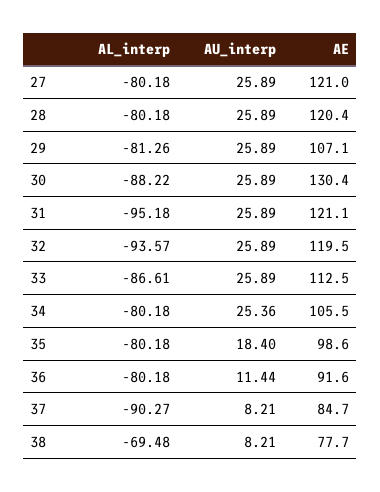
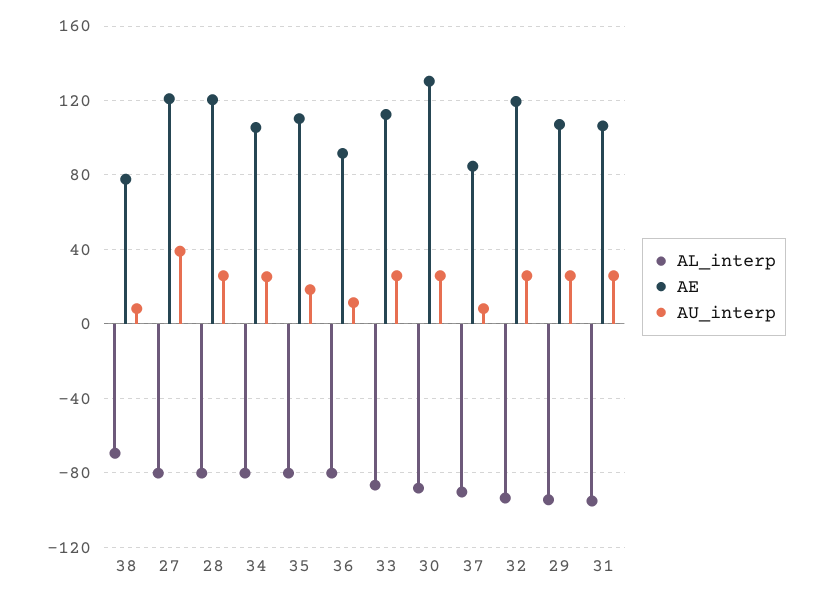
  {
    "AL_interp": {
      "27": -80.18,
      "28": -80.18,
-     "29": -81.26,
+     "29": -95,
      "30": -88.22,
      "31": -95.18,
      "32": -93.57,
      "33": -86.61,
      "34": -80.18,
      "35": -80.18,
      "36": -80.18,
      "37": -90.27,
      "38": -69.48
    },
    "AU_interp": {
-     "27": 25.89,
+     "27": 40,
      "28": 25.89,
      "29": 25.89,
      "30": 25.89,
      "31": 25.89,
      "32": 25.89,
      "33": 25.89,
      "34": 25.36,
      "35": 18.4,
      "36": 11.44,
      "37": 8.21,
      "38": 8.21
    },
    "AE": {
      "27": 121,
      "28": 120.4,
      "29": 107.1,
      "30": 130.4,
-     "31": 121.1,
+     "31": 105,
      "32": 119.5,
      "33": 112.5,
      "34": 105.5,
-     "35": 98.6,
+     "35": 110,
      "36": 91.6,
      "37": 84.7,
      "38": 77.7
    }
  }

